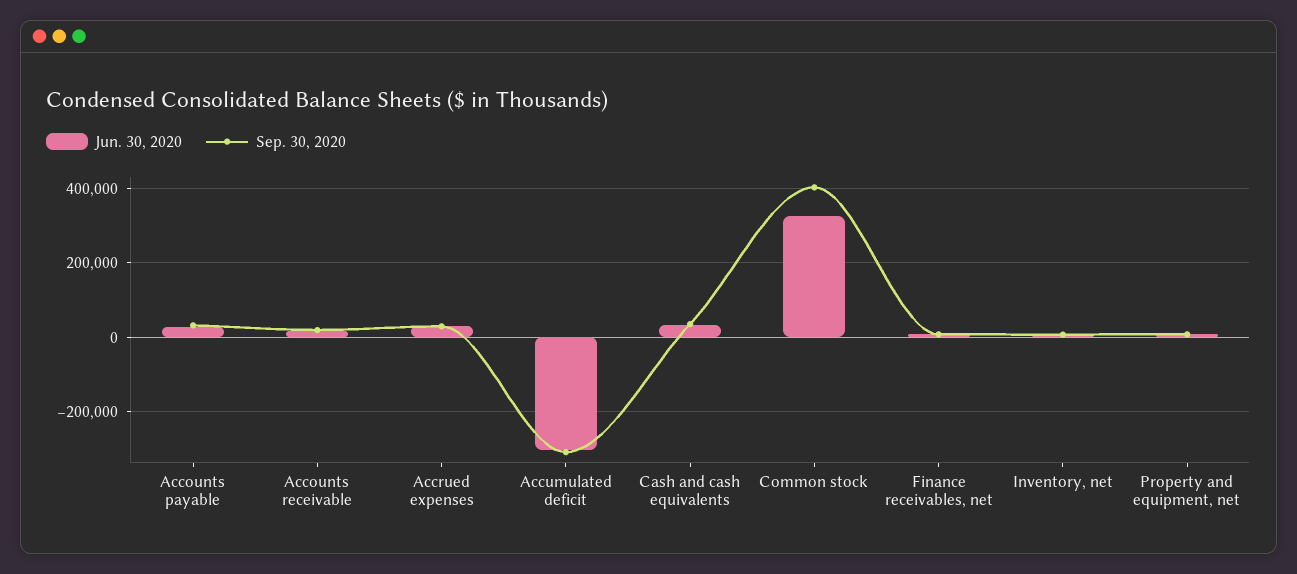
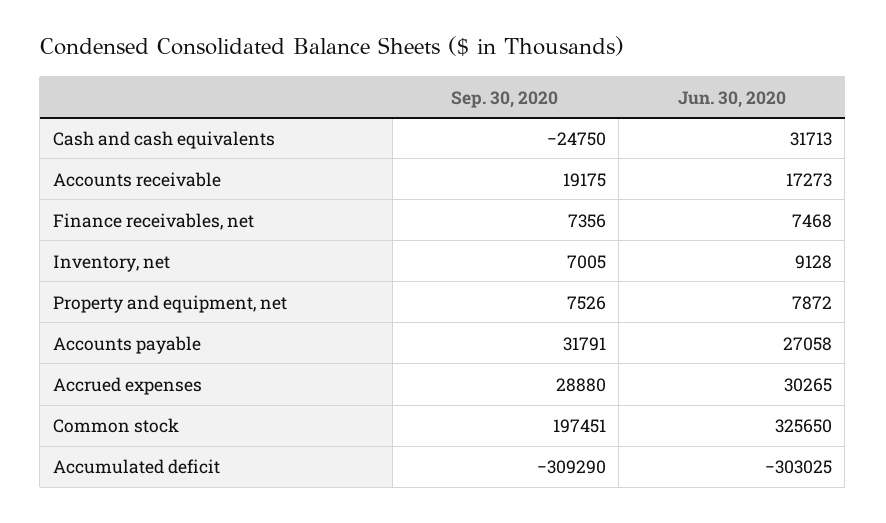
  {
    "Jun. 30, 2020": {
      "Accounts payable": 27058,
      "Accounts receivable": 17273,
      "Accrued expenses": 30265,
      "Accumulated deficit": -303025,
      "Cash and cash equivalents": 31713,
      "Common stock": 325650,
      "Finance receivables, net": 7468,
      "Inventory, net": 9128,
      "Property and equipment, net": 7872
    },
    "Sep. 30, 2020": {
      "Accounts payable": 31791,
      "Accounts receivable": 19175,
      "Accrued expenses": 28880,
      "Accumulated deficit": -309290,
-     "Cash and cash equivalents": 40000,
+     "Cash and cash equivalents": -24750,
-     "Common stock": 400000,
+     "Common stock": 197451,
      "Finance receivables, net": 7356,
      "Inventory, net": 7005,
      "Property and equipment, net": 7526
    }
  }

